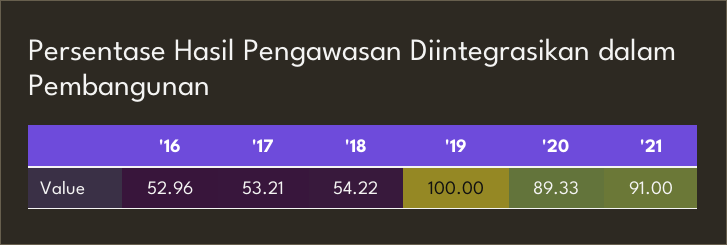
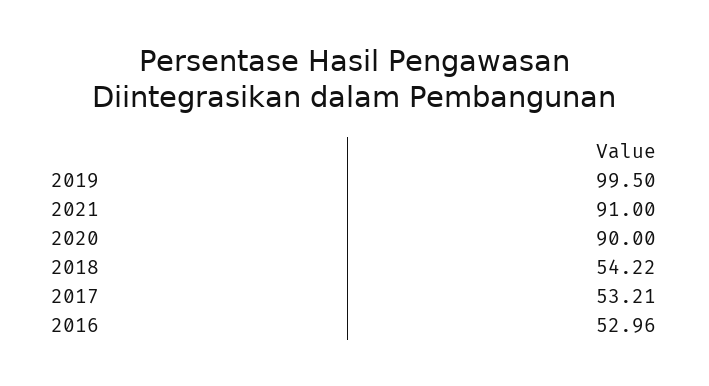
  {
    "'16": 52.96,
    "'17": 53.21,
    "'18": 54.22,
-   "'19": 100,
+   "'19": 99.5,
-   "'20": 89.33,
+   "'20": 90,
    "'21": 91
  }

